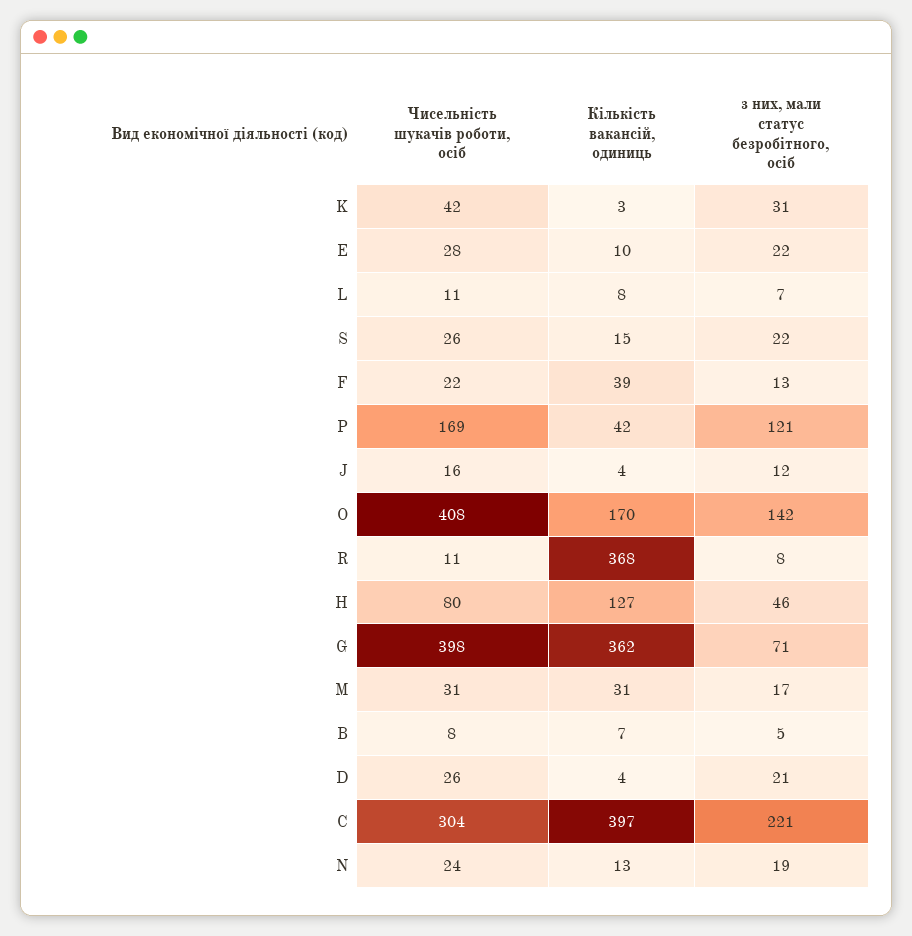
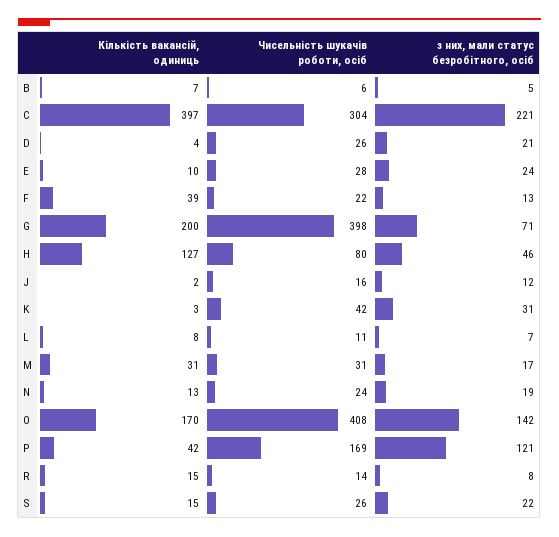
  {
    "Чисельність шукачів роботи, осіб": {
      "K": 42,
      "E": 28,
      "L": 11,
      "S": 26,
      "F": 22,
      "P": 169,
      "J": 16,
      "O": 408,
-     "R": 11,
+     "R": 14,
      "H": 80,
      "G": 398,
      "M": 31,
-     "B": 8,
+     "B": 6,
      "D": 26,
      "C": 304,
      "N": 24
    },
    "Кількість вакансій, одиниць": {
      "K": 3,
      "E": 10,
      "L": 8,
      "S": 15,
      "F": 39,
      "P": 42,
-     "J": 4,
+     "J": 2,
      "O": 170,
-     "R": 368,
+     "R": 15,
      "H": 127,
-     "G": 362,
+     "G": 200,
      "M": 31,
      "B": 7,
      "D": 4,
      "C": 397,
      "N": 13
    },
    "з них, мали статус безробітного, осіб": {
      "K": 31,
-     "E": 22,
+     "E": 24,
      "L": 7,
      "S": 22,
      "F": 13,
      "P": 121,
      "J": 12,
      "O": 142,
      "R": 8,
      "H": 46,
      "G": 71,
      "M": 17,
      "B": 5,
      "D": 21,
      "C": 221,
      "N": 19
    }
  }

